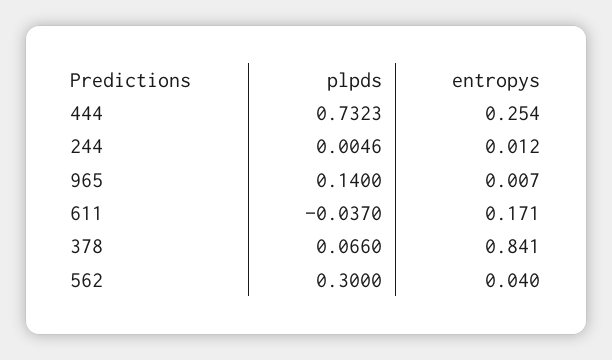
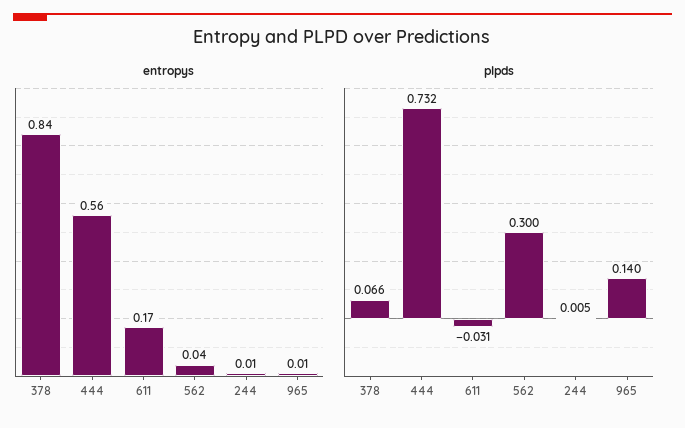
  {
    "plpds": {
      "444": 0.7323,
      "244": 0.0046,
      "965": 0.14,
-     "611": -0.037,
+     "611": -0.031,
      "378": 0.066,
      "562": 0.3
    },
    "entropys": {
-     "444": 0.254,
+     "444": 0.56,
      "244": 0.012,
      "965": 0.007,
      "611": 0.171,
      "378": 0.841,
      "562": 0.04
    }
  }

